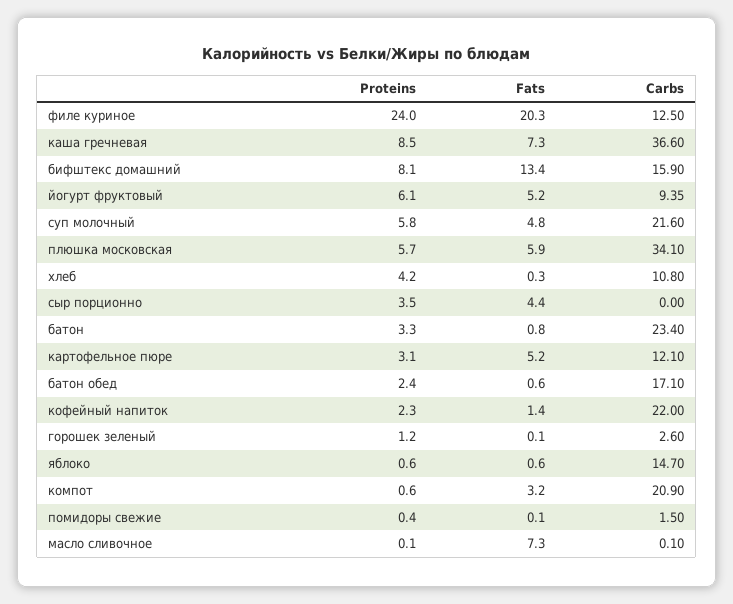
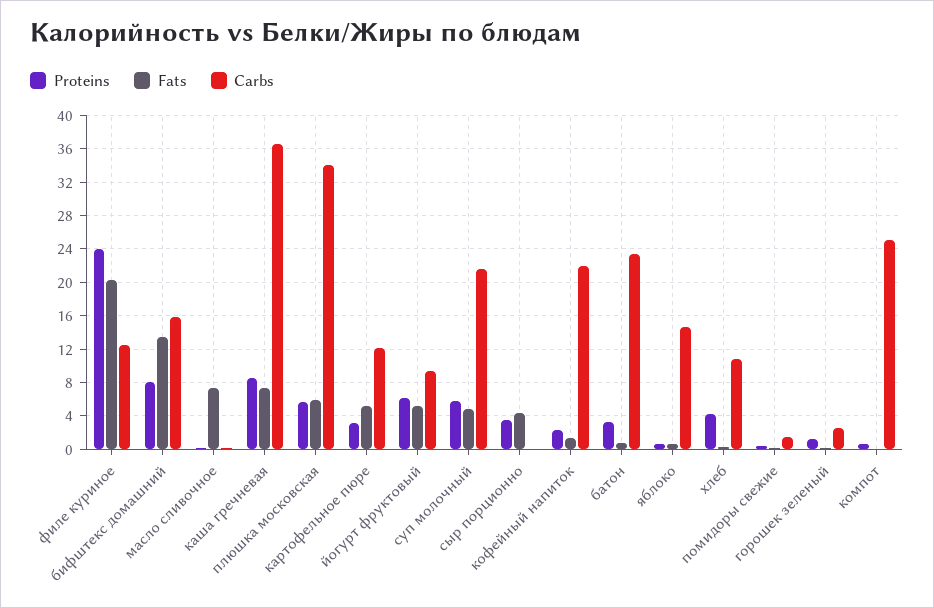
  {
    "Proteins": {
      "филе куриное": 24,
      "каша гречневая": 8.5,
      "бифштекс домашний": 8.1,
      "йогурт фруктовый": 6.1,
      "суп молочный": 5.8,
      "плюшка московская": 5.7,
      "хлеб": 4.2,
      "сыр порционно": 3.5,
      "батон": 3.3,
      "картофельное пюре": 3.1,
-     "батон обед": 2.4,
      "кофейный напиток": 2.3,
      "горошек зеленый": 1.2,
      "яблоко": 0.6,
      "компот": 0.6,
      "помидоры свежие": 0.4,
      "масло сливочное": 0.1
    },
    "Fats": {
      "филе куриное": 20.3,
      "каша гречневая": 7.3,
      "бифштекс домашний": 13.4,
      "йогурт фруктовый": 5.2,
      "суп молочный": 4.8,
      "плюшка московская": 5.9,
      "хлеб": 0.3,
      "сыр порционно": 4.4,
      "батон": 0.8,
      "картофельное пюре": 5.2,
-     "батон обед": 0.6,
      "кофейный напиток": 1.4,
      "горошек зеленый": 0.1,
      "яблоко": 0.6,
-     "компот": 3.2,
+     "компот": 0,
      "помидоры свежие": 0.1,
      "масло сливочное": 7.3
    },
    "Carbs": {
      "филе куриное": 12.5,
      "каша гречневая": 36.6,
      "бифштекс домашний": 15.9,
      "йогурт фруктовый": 9.35,
      "суп молочный": 21.6,
      "плюшка московская": 34.1,
      "хлеб": 10.8,
      "сыр порционно": 0,
      "батон": 23.4,
      "картофельное пюре": 12.1,
-     "батон обед": 17.1,
      "кофейный напиток": 22,
      "горошек зеленый": 2.6,
      "яблоко": 14.7,
-     "компот": 20.9,
+     "компот": 25,
      "помидоры свежие": 1.5,
      "масло сливочное": 0.1
    }
  }

